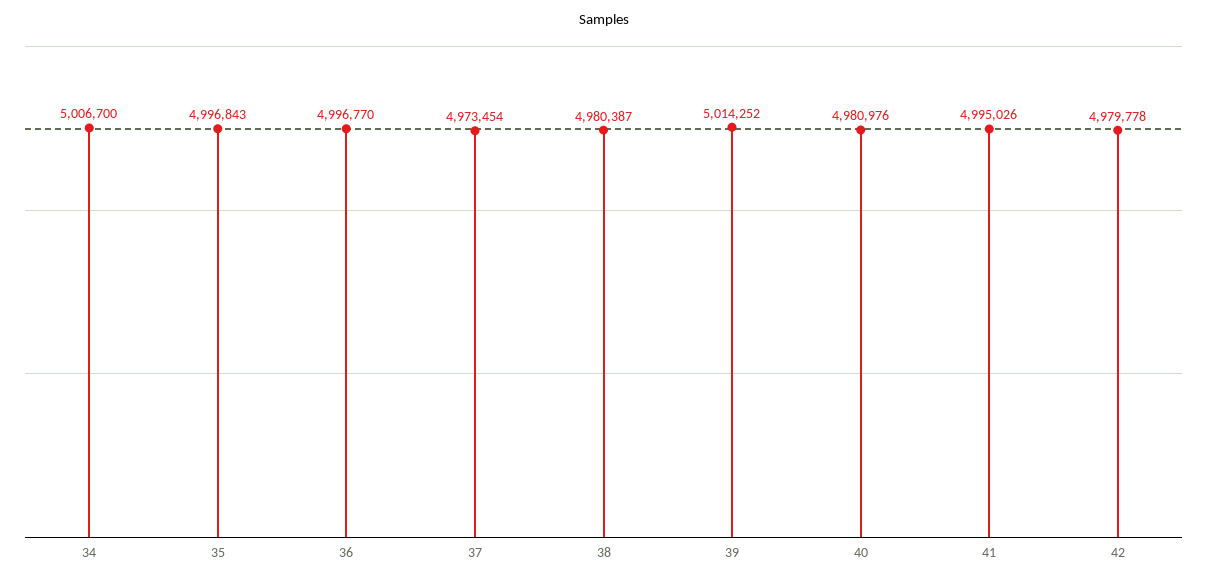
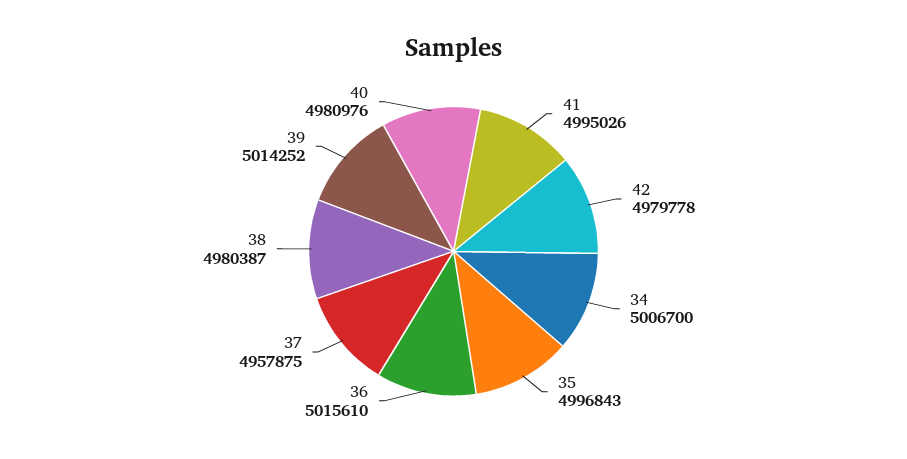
  {
    "34": 5006700,
    "35": 4996843,
-   "36": 4996770,
+   "36": 5015610,
-   "37": 4973454,
+   "37": 4957875,
    "38": 4980387,
    "39": 5014252,
    "40": 4980976,
    "41": 4995026,
    "42": 4979778
  }

